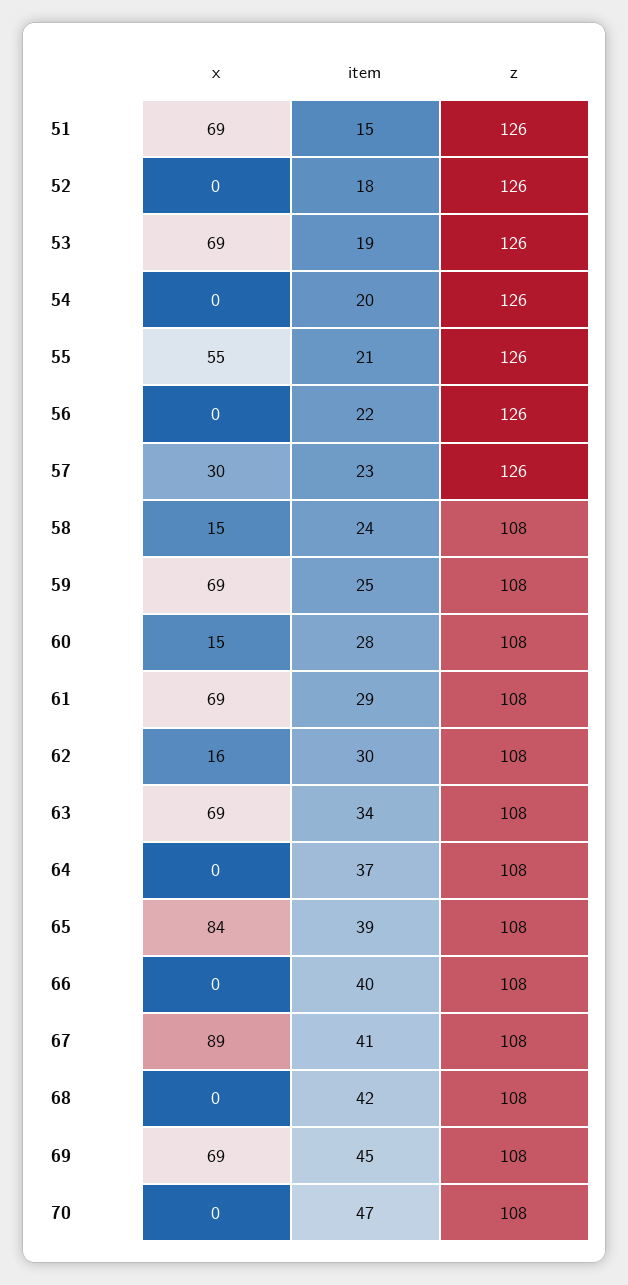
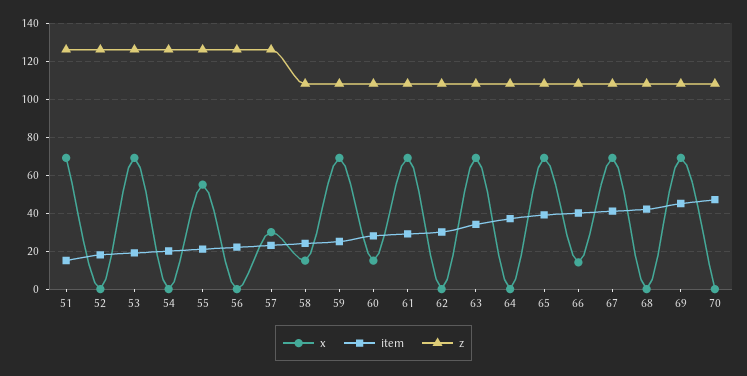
  {
    "x": {
      "51": 69,
      "52": 0,
      "53": 69,
      "54": 0,
      "55": 55,
      "56": 0,
      "57": 30,
      "58": 15,
      "59": 69,
      "60": 15,
      "61": 69,
-     "62": 16,
+     "62": 0,
      "63": 69,
      "64": 0,
-     "65": 84,
+     "65": 70,
-     "66": 0,
+     "66": 15,
-     "67": 89,
+     "67": 70,
      "68": 0,
      "69": 69,
      "70": 0
    },
    "item": {
      "51": 15,
      "52": 18,
      "53": 19,
      "54": 20,
      "55": 21,
      "56": 22,
      "57": 23,
      "58": 24,
      "59": 25,
      "60": 28,
      "61": 29,
      "62": 30,
      "63": 34,
      "64": 37,
      "65": 39,
      "66": 40,
      "67": 41,
      "68": 42,
      "69": 45,
      "70": 47
    },
    "z": {
      "51": 126,
      "52": 126,
      "53": 126,
      "54": 126,
      "55": 126,
      "56": 126,
      "57": 126,
      "58": 108,
      "59": 108,
      "60": 108,
      "61": 108,
      "62": 108,
      "63": 108,
      "64": 108,
      "65": 108,
      "66": 108,
      "67": 108,
      "68": 108,
      "69": 108,
      "70": 108
    }
  }

